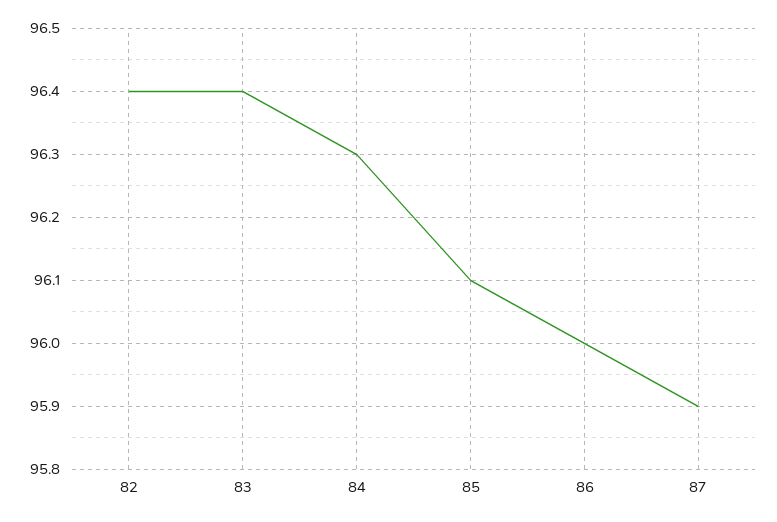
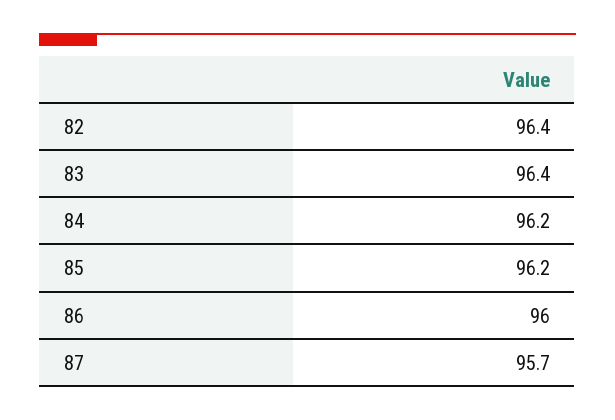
  {
    "82": 96.4,
    "83": 96.4,
-   "84": 96.3,
+   "84": 96.2,
-   "85": 96.1,
+   "85": 96.2,
    "86": 96,
-   "87": 95.9
+   "87": 95.7
  }

